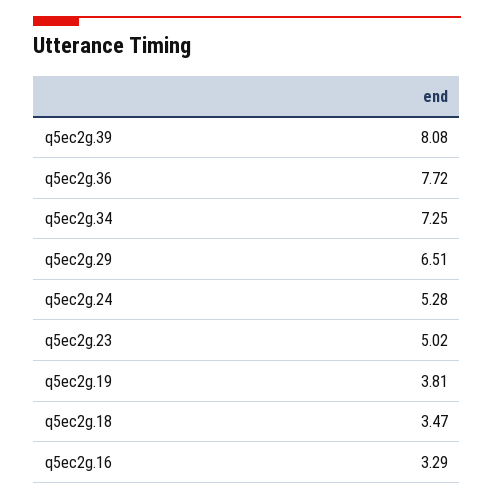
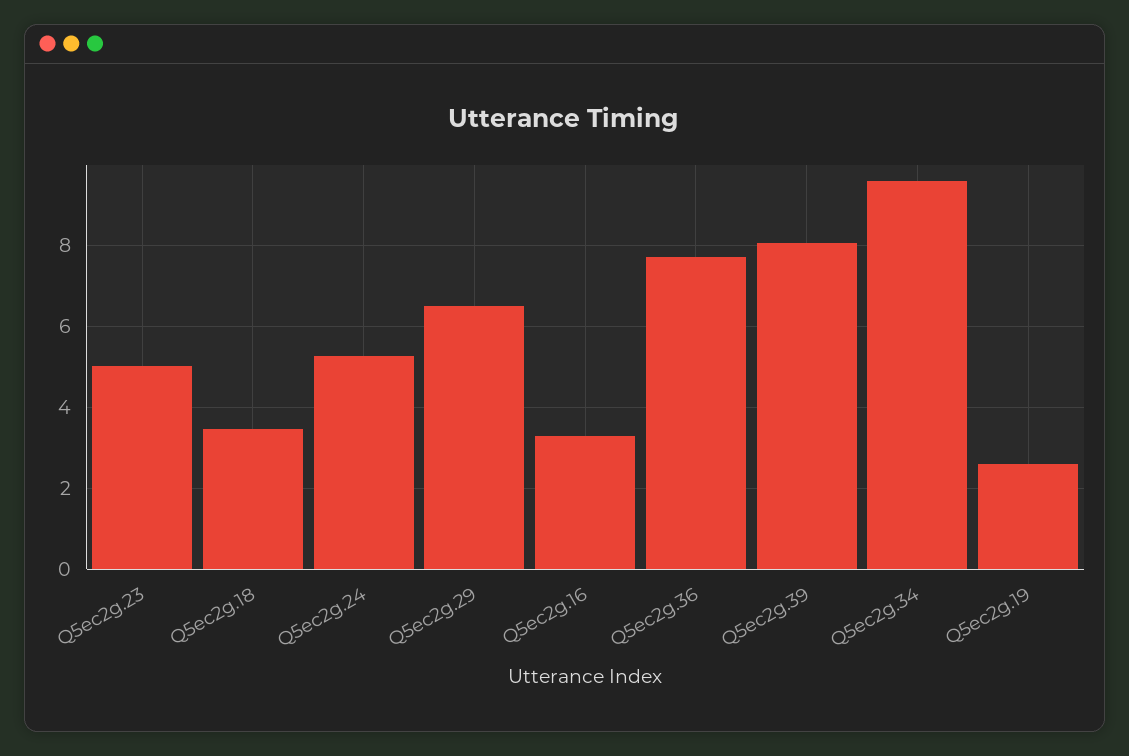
  {
    "q5ec2g.39": 8.08,
    "q5ec2g.36": 7.72,
-   "q5ec2g.34": 7.25,
+   "q5ec2g.34": 9.6,
    "q5ec2g.29": 6.51,
    "q5ec2g.24": 5.28,
    "q5ec2g.23": 5.02,
-   "q5ec2g.19": 3.81,
+   "q5ec2g.19": 2.6,
    "q5ec2g.18": 3.47,
    "q5ec2g.16": 3.29
  }

